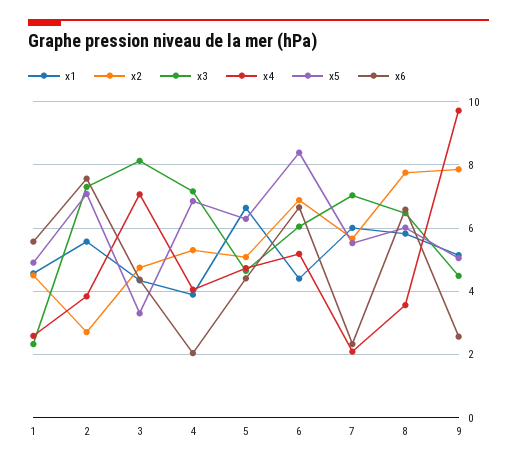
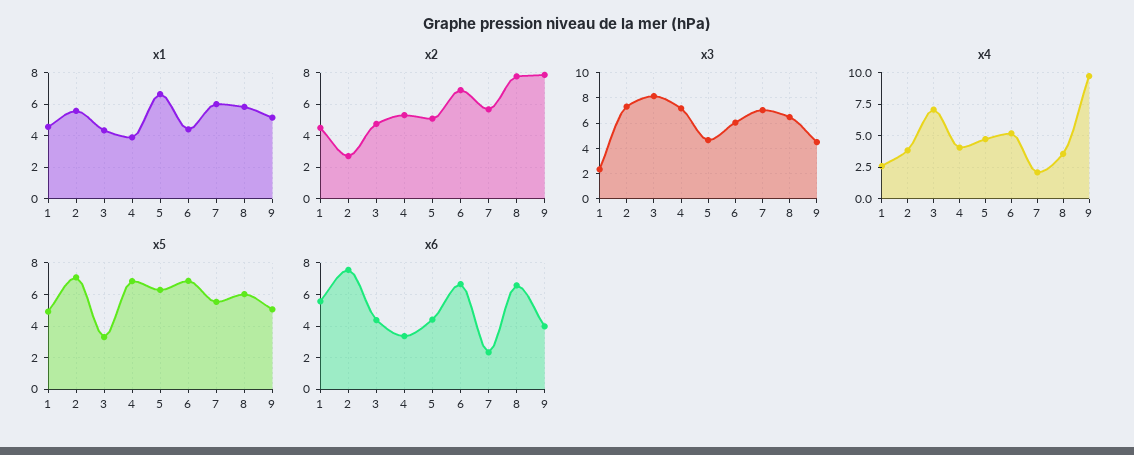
  {
    "x1": {
      "1": 4.6,
      "2": 5.6,
      "3": 4.4,
      "4": 3.8,
      "5": 6.6,
      "6": 4.4,
      "7": 6,
      "8": 5.8,
      "9": 5.2
    },
    "x2": {
      "1": 4.6,
      "2": 2.8,
      "3": 4.8,
      "4": 5.2,
      "5": 5,
      "6": 6.8,
      "7": 5.6,
      "8": 7.8,
      "9": 7.8
    },
    "x3": {
      "1": 2.4,
      "2": 7.4,
      "3": 8.2,
      "4": 7.2,
      "5": 4.6,
      "6": 6,
      "7": 7,
      "8": 6.4,
      "9": 4.4
    },
    "x4": {
      "1": 2.6,
      "2": 3.8,
      "3": 7,
      "4": 4,
      "5": 4.8,
      "6": 5.2,
      "7": 2,
      "8": 3.6,
      "9": 9.8
    },
    "x5": {
      "1": 5,
      "2": 7,
      "3": 3.2,
      "4": 6.8,
      "5": 6.2,
-     "6": 8.4,
+     "6": 7,
      "7": 5.6,
      "8": 6,
      "9": 5
    },
    "x6": {
      "1": 5.6,
      "2": 7.6,
      "3": 4.4,
-     "4": 2,
+     "4": 3.5,
      "5": 4.4,
      "6": 6.6,
      "7": 2.4,
      "8": 6.6,
-     "9": 2.6
+     "9": 4
    }
  }

